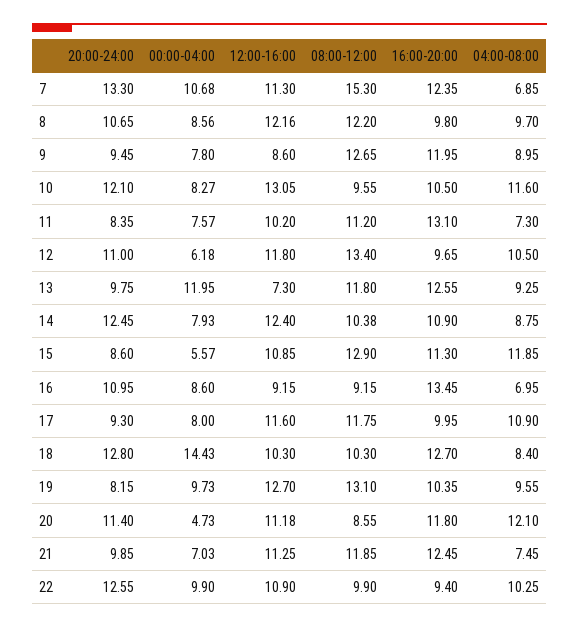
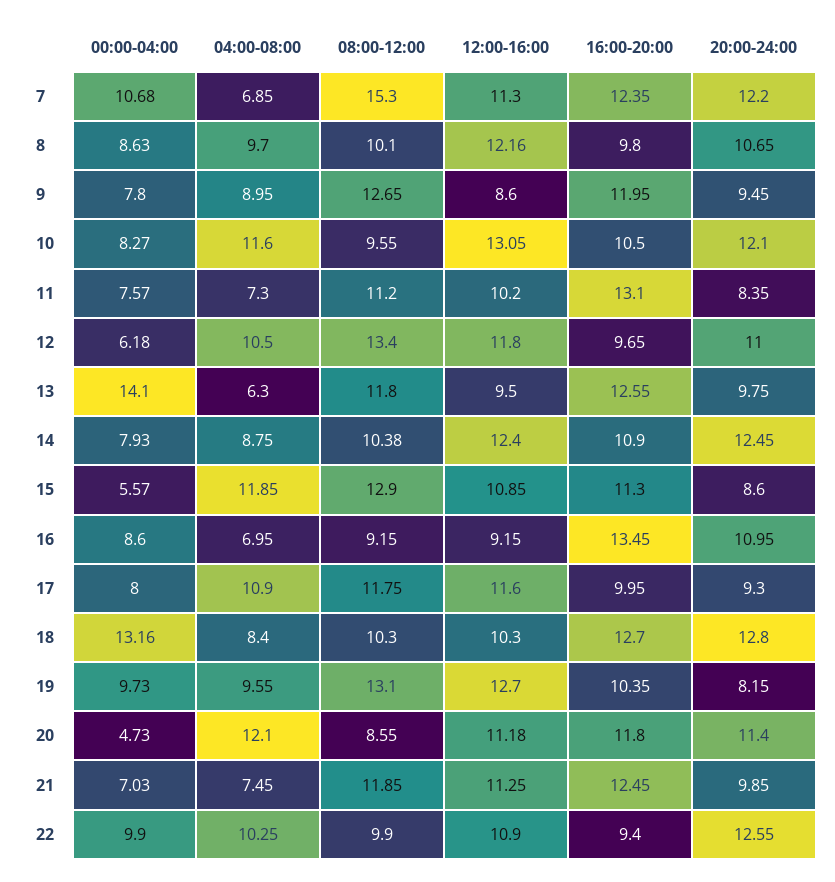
  {
    "20:00-24:00": {
-     "7": 13.3,
+     "7": 12.2,
      "8": 10.65,
      "9": 9.45,
      "10": 12.1,
      "11": 8.35,
      "12": 11,
      "13": 9.75,
      "14": 12.45,
      "15": 8.6,
      "16": 10.95,
      "17": 9.3,
      "18": 12.8,
      "19": 8.15,
      "20": 11.4,
      "21": 9.85,
      "22": 12.55
    },
    "00:00-04:00": {
      "7": 10.68,
-     "8": 8.56,
+     "8": 8.63,
      "9": 7.8,
      "10": 8.27,
      "11": 7.57,
      "12": 6.18,
-     "13": 11.95,
+     "13": 14.1,
      "14": 7.93,
      "15": 5.57,
      "16": 8.6,
      "17": 8,
-     "18": 14.43,
+     "18": 13.16,
      "19": 9.73,
      "20": 4.73,
      "21": 7.03,
      "22": 9.9
    },
    "12:00-16:00": {
      "7": 11.3,
      "8": 12.16,
      "9": 8.6,
      "10": 13.05,
      "11": 10.2,
      "12": 11.8,
-     "13": 7.3,
+     "13": 9.5,
      "14": 12.4,
      "15": 10.85,
      "16": 9.15,
      "17": 11.6,
      "18": 10.3,
      "19": 12.7,
      "20": 11.18,
      "21": 11.25,
      "22": 10.9
    },
    "08:00-12:00": {
      "7": 15.3,
-     "8": 12.2,
+     "8": 10.1,
      "9": 12.65,
      "10": 9.55,
      "11": 11.2,
      "12": 13.4,
      "13": 11.8,
      "14": 10.38,
      "15": 12.9,
      "16": 9.15,
      "17": 11.75,
      "18": 10.3,
      "19": 13.1,
      "20": 8.55,
      "21": 11.85,
      "22": 9.9
    },
    "16:00-20:00": {
      "7": 12.35,
      "8": 9.8,
      "9": 11.95,
      "10": 10.5,
      "11": 13.1,
      "12": 9.65,
      "13": 12.55,
      "14": 10.9,
      "15": 11.3,
      "16": 13.45,
      "17": 9.95,
      "18": 12.7,
      "19": 10.35,
      "20": 11.8,
      "21": 12.45,
      "22": 9.4
    },
    "04:00-08:00": {
      "7": 6.85,
      "8": 9.7,
      "9": 8.95,
      "10": 11.6,
      "11": 7.3,
      "12": 10.5,
-     "13": 9.25,
+     "13": 6.3,
      "14": 8.75,
      "15": 11.85,
      "16": 6.95,
      "17": 10.9,
      "18": 8.4,
      "19": 9.55,
      "20": 12.1,
      "21": 7.45,
      "22": 10.25
    }
  }

